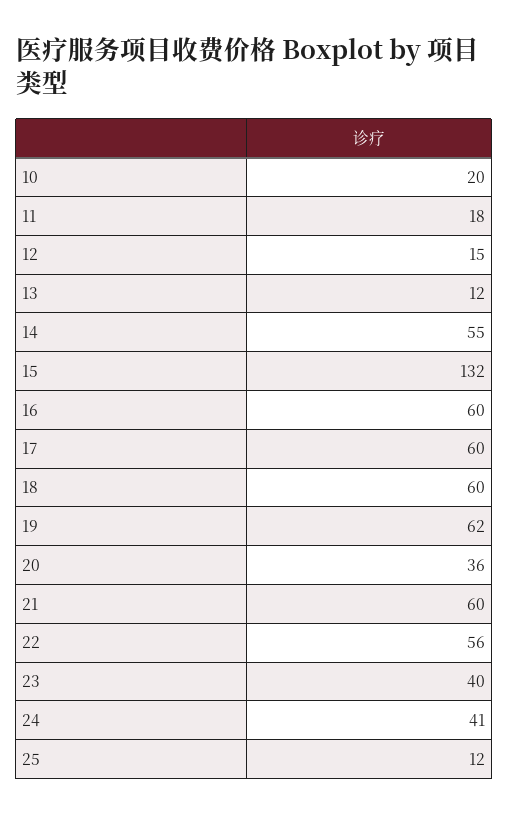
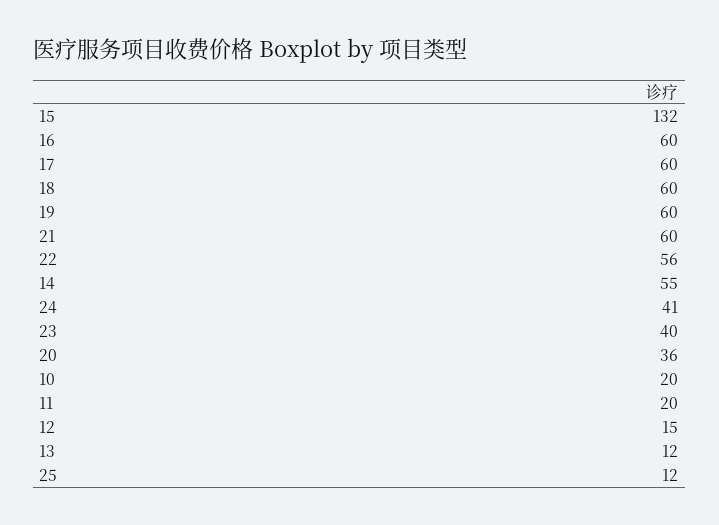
  {
    "10": 20,
-   "11": 18,
+   "11": 20,
    "12": 15,
    "13": 12,
    "14": 55,
    "15": 132,
    "16": 60,
    "17": 60,
    "18": 60,
-   "19": 62,
+   "19": 60,
    "20": 36,
    "21": 60,
    "22": 56,
    "23": 40,
    "24": 41,
    "25": 12
  }

